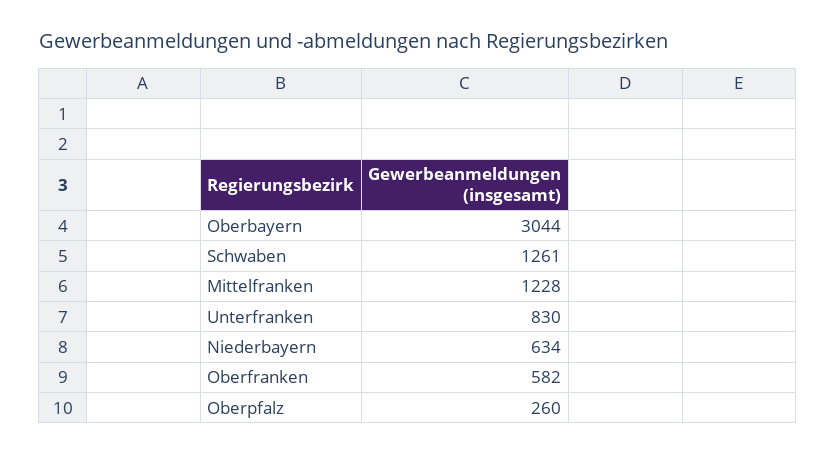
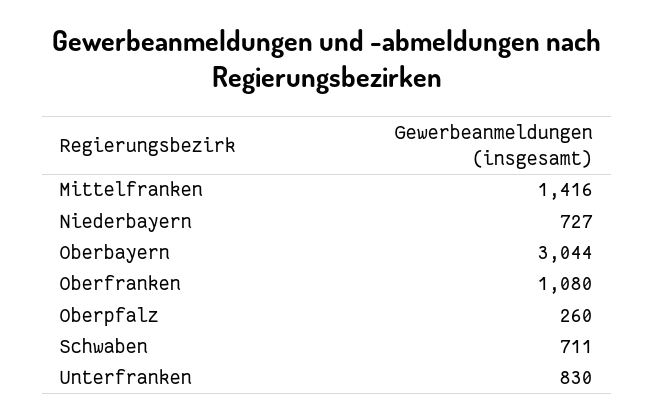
  {
    "Oberbayern": 3044,
-   "Schwaben": 1261,
+   "Schwaben": 711,
-   "Mittelfranken": 1228,
+   "Mittelfranken": 1416,
    "Unterfranken": 830,
-   "Niederbayern": 634,
+   "Niederbayern": 727,
-   "Oberfranken": 582,
+   "Oberfranken": 1080,
    "Oberpfalz": 260
  }

